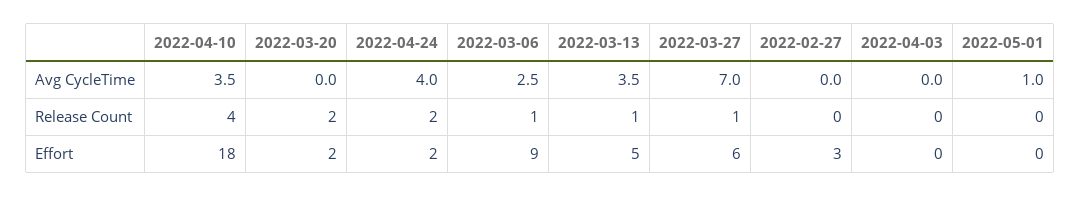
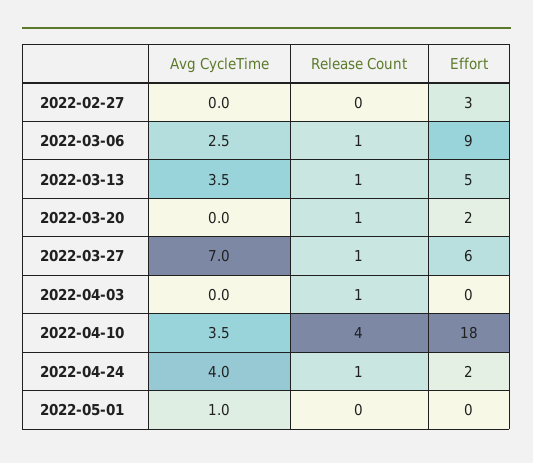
  {
    "2022-04-10": {
      "Avg CycleTime": 3.5,
      "Release Count": 4,
      "Effort": 18
    },
    "2022-03-20": {
      "Avg CycleTime": 0,
-     "Release Count": 2,
+     "Release Count": 1,
      "Effort": 2
    },
    "2022-04-24": {
      "Avg CycleTime": 4,
-     "Release Count": 2,
+     "Release Count": 1,
      "Effort": 2
    },
    "2022-03-06": {
      "Avg CycleTime": 2.5,
      "Release Count": 1,
      "Effort": 9
    },
    "2022-03-13": {
      "Avg CycleTime": 3.5,
      "Release Count": 1,
      "Effort": 5
    },
    "2022-03-27": {
      "Avg CycleTime": 7,
      "Release Count": 1,
      "Effort": 6
    },
    "2022-02-27": {
      "Avg CycleTime": 0,
      "Release Count": 0,
      "Effort": 3
    },
    "2022-04-03": {
      "Avg CycleTime": 0,
-     "Release Count": 0,
+     "Release Count": 1,
      "Effort": 0
    },
    "2022-05-01": {
      "Avg CycleTime": 1,
      "Release Count": 0,
      "Effort": 0
    }
  }

